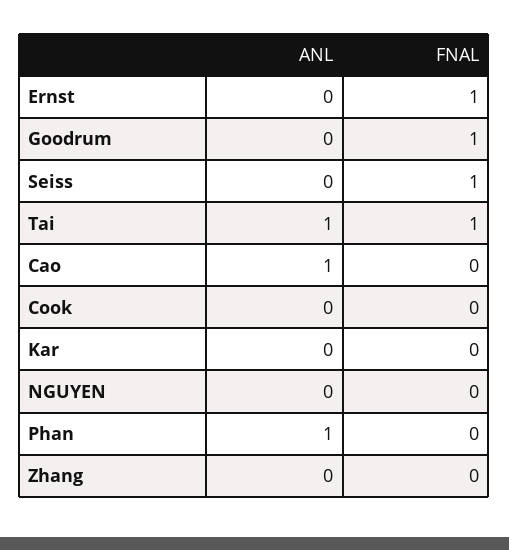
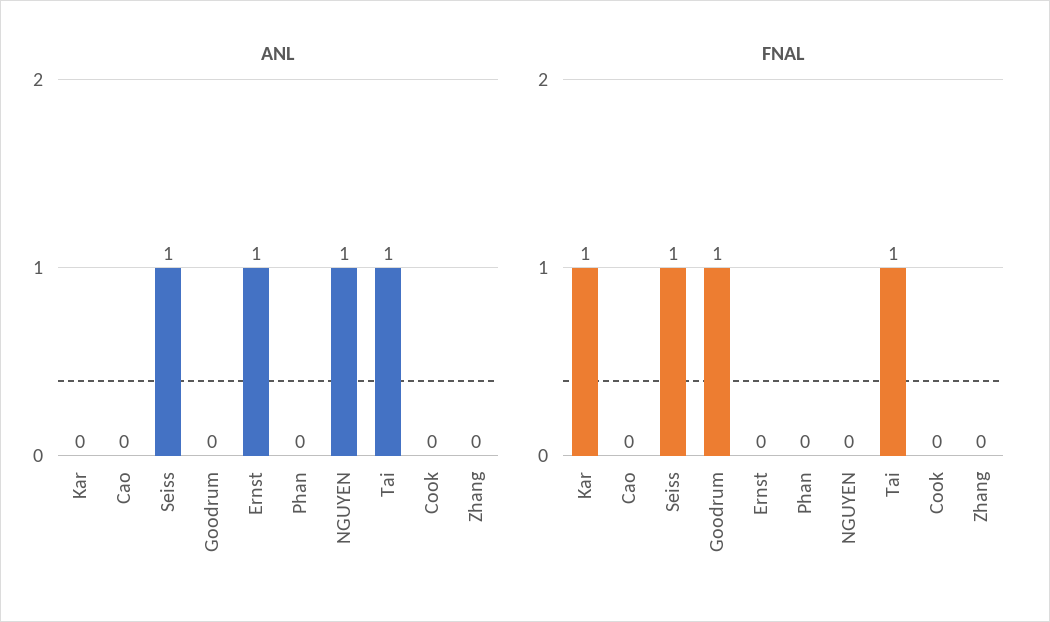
  {
    "ANL": {
-     "Ernst": 0,
+     "Ernst": 1,
      "Goodrum": 0,
-     "Seiss": 0,
+     "Seiss": 1,
      "Tai": 1,
-     "Cao": 1,
+     "Cao": 0,
      "Cook": 0,
      "Kar": 0,
-     "NGUYEN": 0,
+     "NGUYEN": 1,
-     "Phan": 1,
+     "Phan": 0,
      "Zhang": 0
    },
    "FNAL": {
-     "Ernst": 1,
+     "Ernst": 0,
      "Goodrum": 1,
      "Seiss": 1,
      "Tai": 1,
      "Cao": 0,
      "Cook": 0,
-     "Kar": 0,
+     "Kar": 1,
      "NGUYEN": 0,
      "Phan": 0,
      "Zhang": 0
    }
  }

